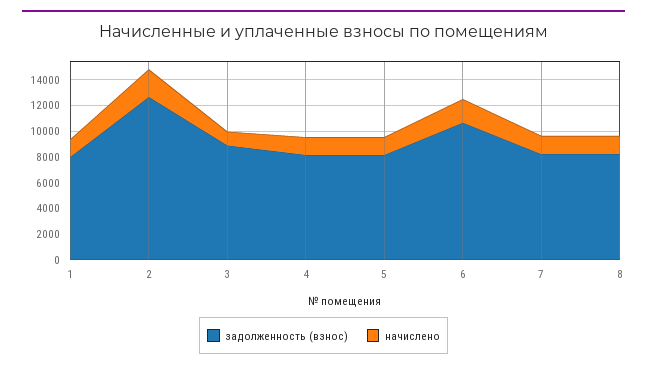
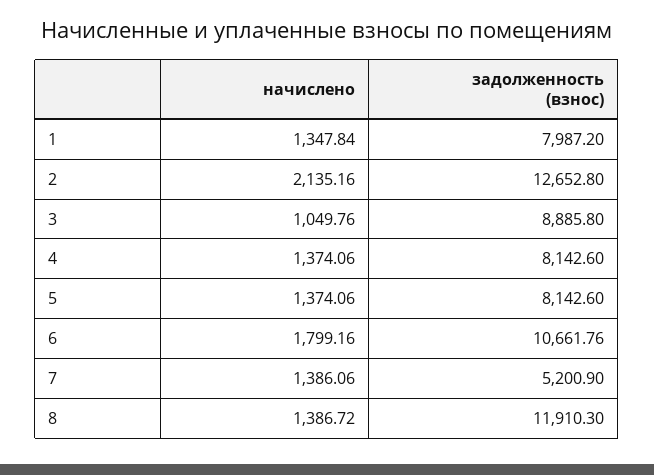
  {
    "задолженность (взнос)": {
      "1": 7987.2,
      "2": 12652.8,
      "3": 8885.8,
      "4": 8142.6,
      "5": 8142.6,
      "6": 10661.76,
-     "7": 8000,
+     "7": 5200.9,
-     "8": 8000
+     "8": 11910.3
    },
    "начислено": {
      "1": 1347.84,
      "2": 2135.16,
      "3": 1049.76,
      "4": 1374.06,
      "5": 1374.06,
      "6": 1799.16,
      "7": 1386.06,
      "8": 1386.72
    }
  }

